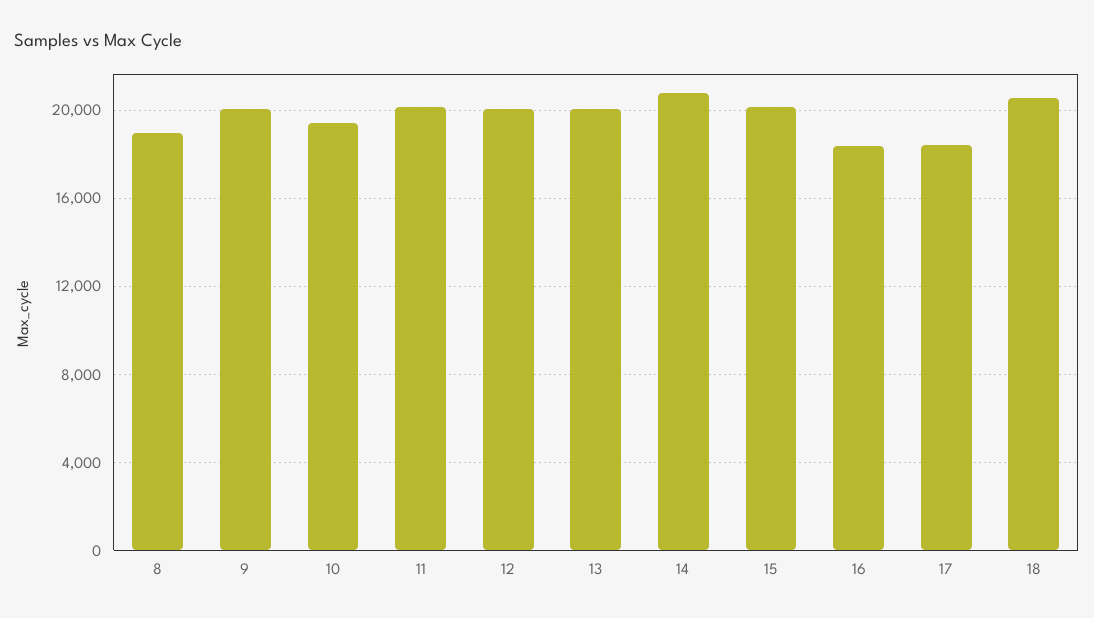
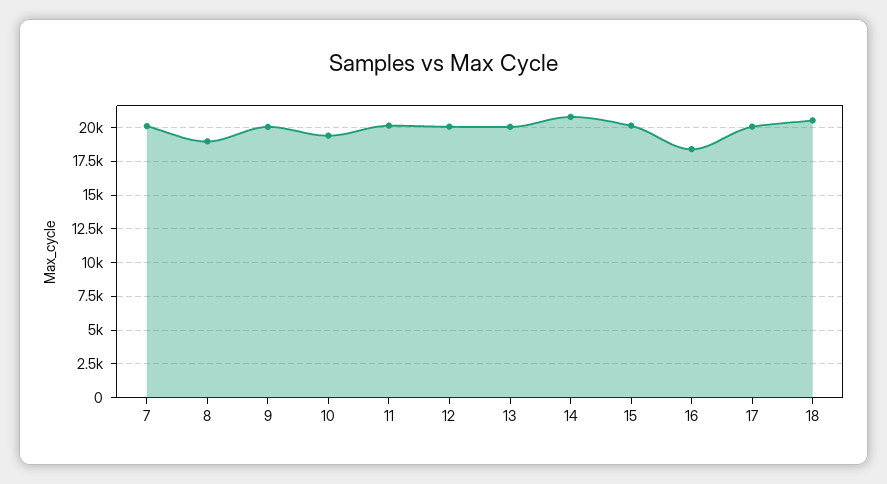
  {
    "8": 19000,
    "9": 20000,
    "10": 19500,
    "11": 20000,
    "12": 20000,
    "13": 20000,
    "14": 21000,
    "15": 20000,
    "16": 18500,
-   "17": 18500,
+   "17": 20000,
-   "18": 20500
+   "18": 20500,
+   "7": 20000
  }

